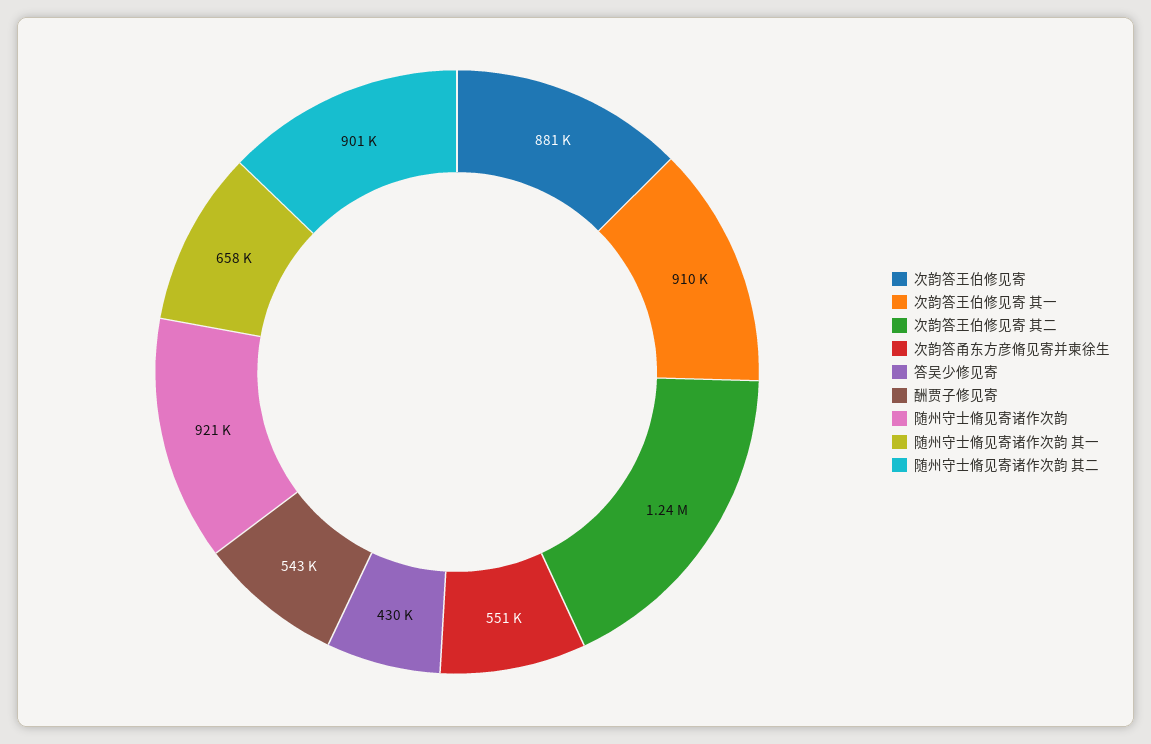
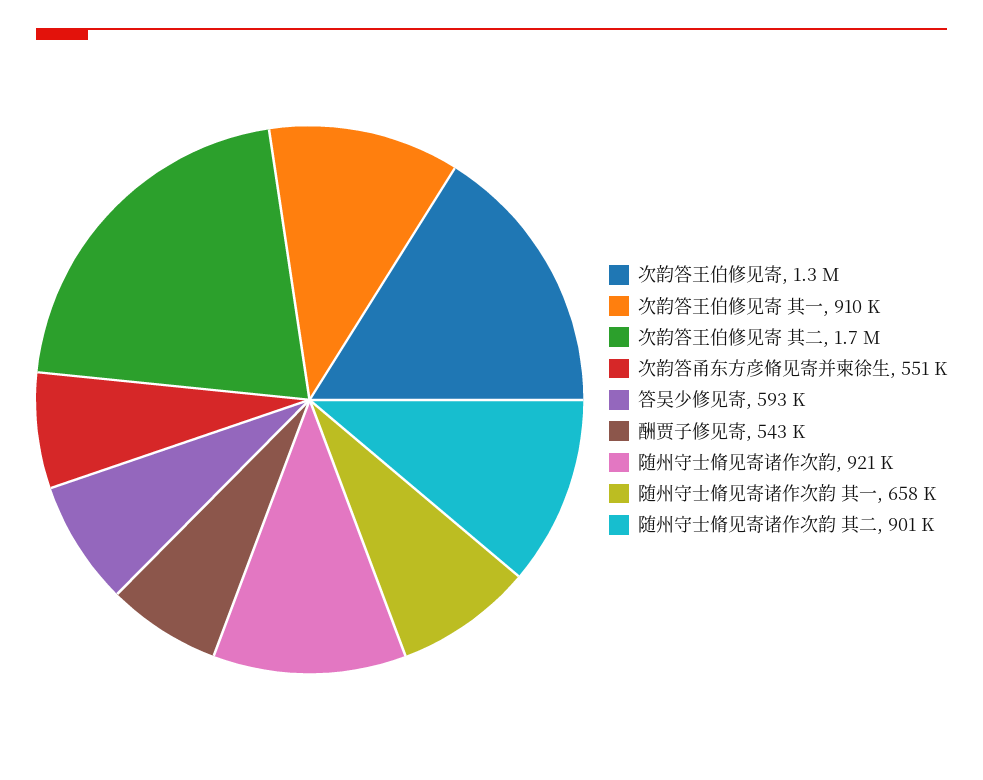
  {
-   "次韵答王伯修见寄": 881000,
+   "次韵答王伯修见寄": 1300000,
    "次韵答王伯修见寄 其一": 910000,
-   "次韵答王伯修见寄 其二": 1240000,
+   "次韵答王伯修见寄 其二": 1700000,
    "次韵答甬东方彦脩见寄并柬徐生": 551000,
-   "答吴少修见寄": 430000,
+   "答吴少修见寄": 593000,
    "酬贾子修见寄": 543000,
    "随州守士脩见寄诸作次韵": 921000,
    "随州守士脩见寄诸作次韵 其一": 658000,
    "随州守士脩见寄诸作次韵 其二": 901000
  }

